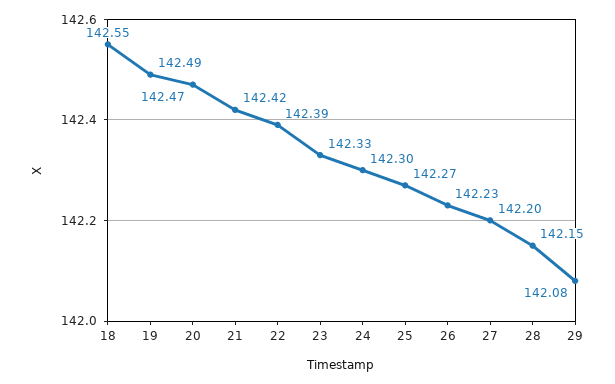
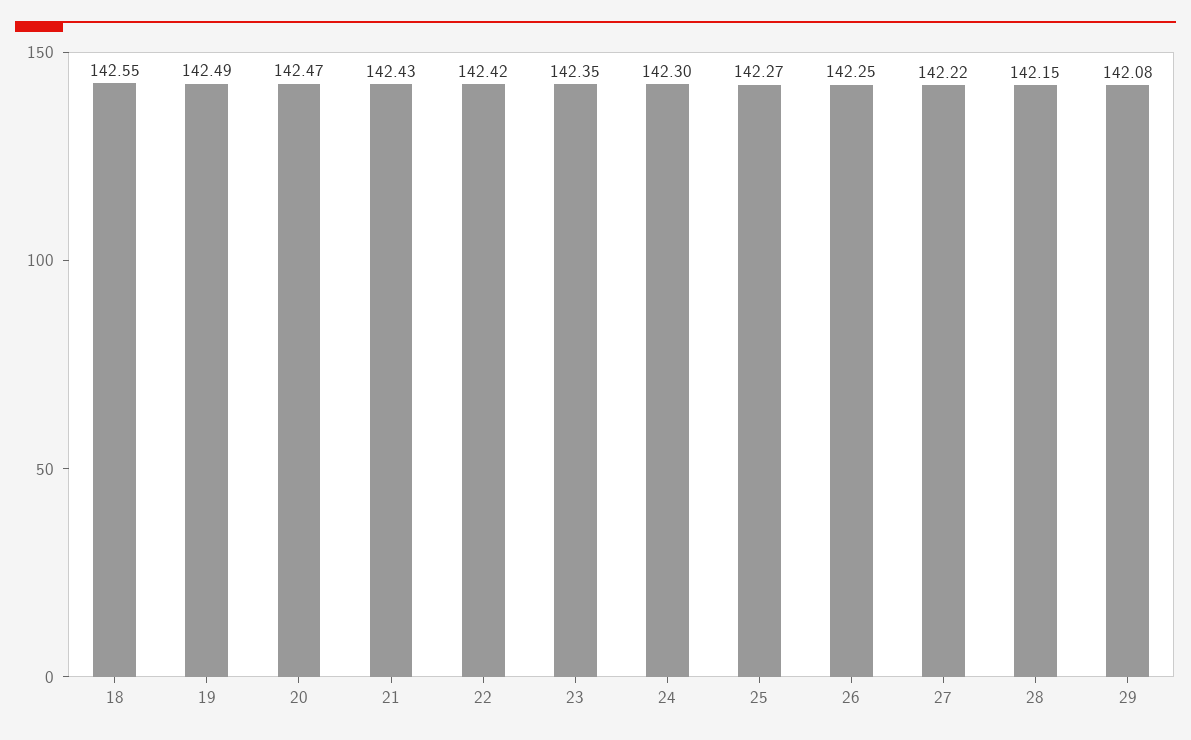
  {
    "18": 142.55,
    "19": 142.49,
    "20": 142.47,
-   "21": 142.42,
+   "21": 142.43,
-   "22": 142.39,
+   "22": 142.42,
-   "23": 142.33,
+   "23": 142.35,
    "24": 142.3,
    "25": 142.27,
-   "26": 142.23,
+   "26": 142.25,
-   "27": 142.2,
+   "27": 142.22,
    "28": 142.15,
    "29": 142.08
  }

